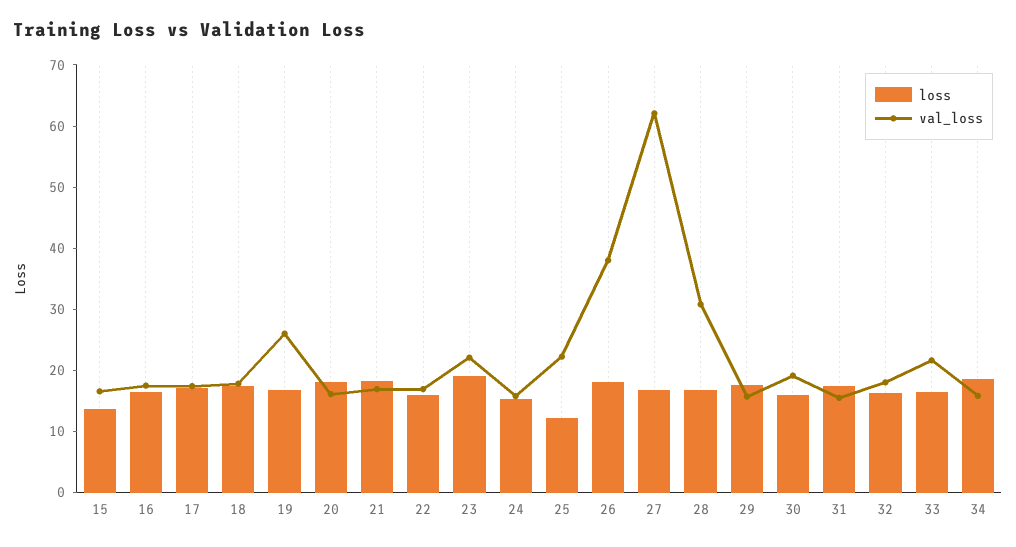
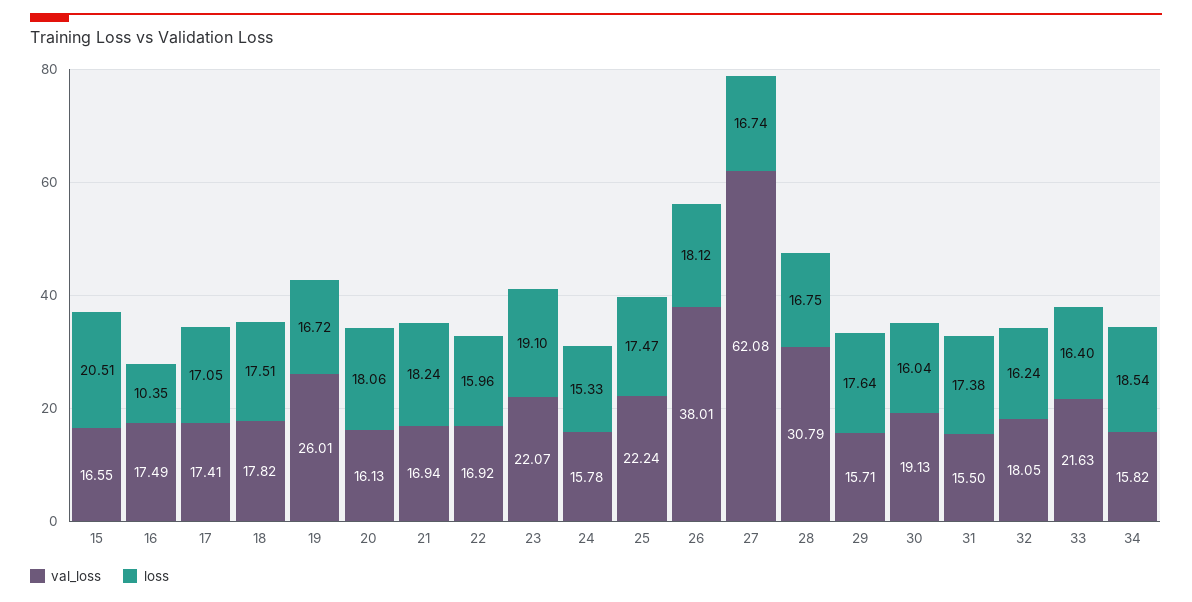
  {
    "loss": {
-     "15": 14,
+     "15": 20.51,
-     "16": 16,
+     "16": 10.35,
      "17": 17.05,
      "18": 17.51,
      "19": 16.72,
      "20": 18.06,
      "21": 18.24,
      "22": 15.96,
      "23": 19.1,
      "24": 15.33,
-     "25": 12,
+     "25": 17.47,
      "26": 18.12,
      "27": 16.74,
      "28": 16.75,
      "29": 17.64,
      "30": 16.04,
      "31": 17.38,
      "32": 16.24,
      "33": 16.4,
      "34": 18.54
    },
    "val_loss": {
      "15": 16.55,
      "16": 17.49,
      "17": 17.41,
      "18": 17.82,
      "19": 26.01,
      "20": 16.13,
      "21": 16.94,
      "22": 16.92,
      "23": 22.07,
      "24": 15.78,
      "25": 22.24,
      "26": 38.01,
      "27": 62.08,
      "28": 30.79,
      "29": 15.71,
      "30": 19.13,
      "31": 15.5,
      "32": 18.05,
      "33": 21.63,
      "34": 15.82
    }
  }

